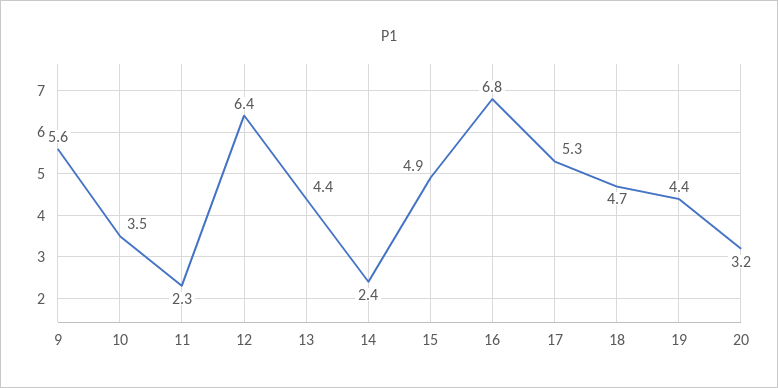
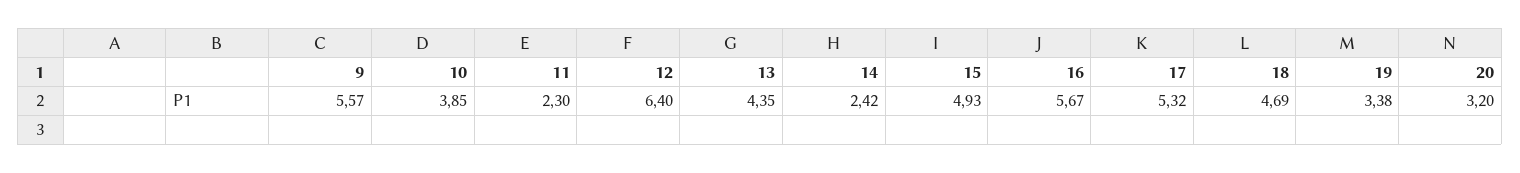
  {
    "9": 5.57,
-   "10": 3.5,
+   "10": 3.85,
    "11": 2.3,
    "12": 6.4,
    "13": 4.35,
    "14": 2.42,
    "15": 4.93,
-   "16": 6.8,
+   "16": 5.67,
    "17": 5.32,
    "18": 4.69,
-   "19": 4.4,
+   "19": 3.38,
    "20": 3.2
  }

